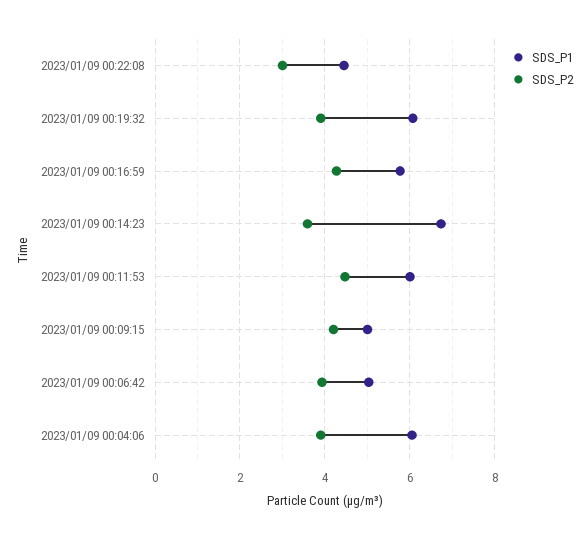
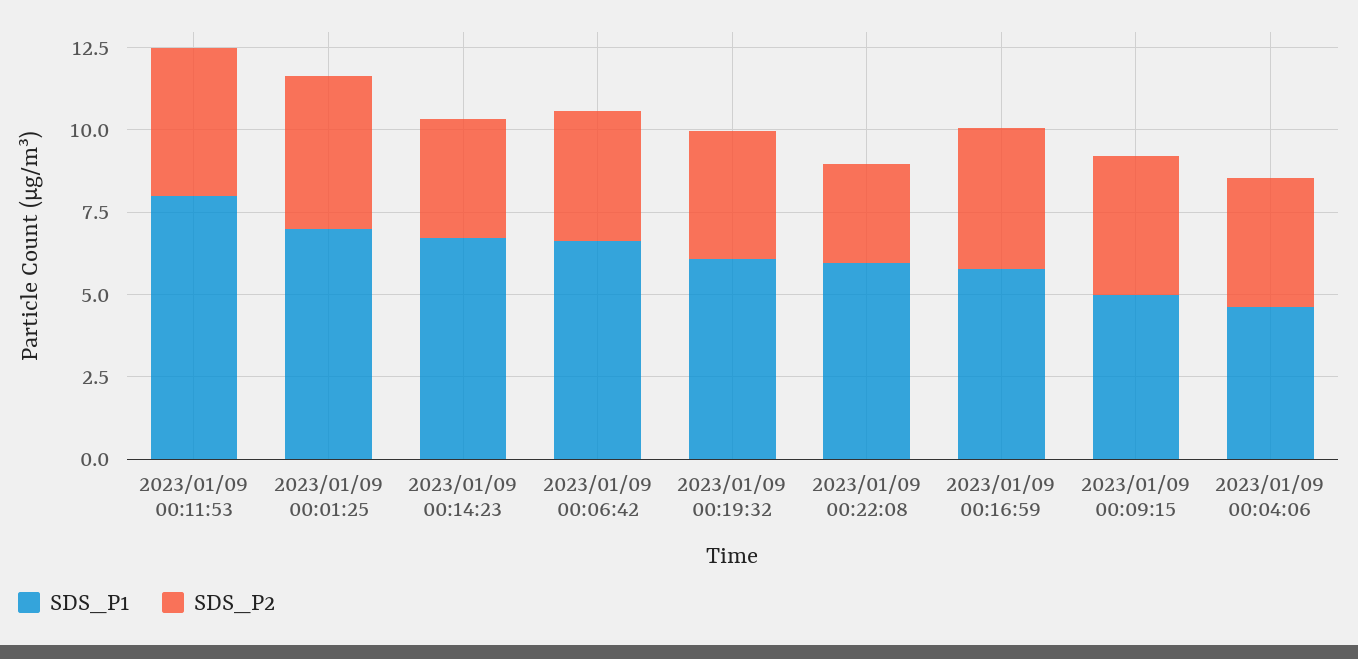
  {
    "SDS_P1": {
-     "2023/01/09 00:22:08": 4.4,
+     "2023/01/09 00:22:08": 6,
      "2023/01/09 00:19:32": 6,
      "2023/01/09 00:16:59": 5.8,
      "2023/01/09 00:14:23": 6.8,
-     "2023/01/09 00:11:53": 6,
+     "2023/01/09 00:11:53": 8,
      "2023/01/09 00:09:15": 5,
-     "2023/01/09 00:06:42": 5,
+     "2023/01/09 00:06:42": 6.5,
-     "2023/01/09 00:04:06": 6
+     "2023/01/09 00:04:06": 4.5,
+     "2023/01/09 00:01:25": 7
    },
    "SDS_P2": {
      "2023/01/09 00:22:08": 3,
      "2023/01/09 00:19:32": 4,
      "2023/01/09 00:16:59": 4.2,
      "2023/01/09 00:14:23": 3.6,
      "2023/01/09 00:11:53": 4.4,
      "2023/01/09 00:09:15": 4.2,
      "2023/01/09 00:06:42": 4,
-     "2023/01/09 00:04:06": 4
+     "2023/01/09 00:04:06": 4,
+     "2023/01/09 00:01:25": 4.5
    }
  }

